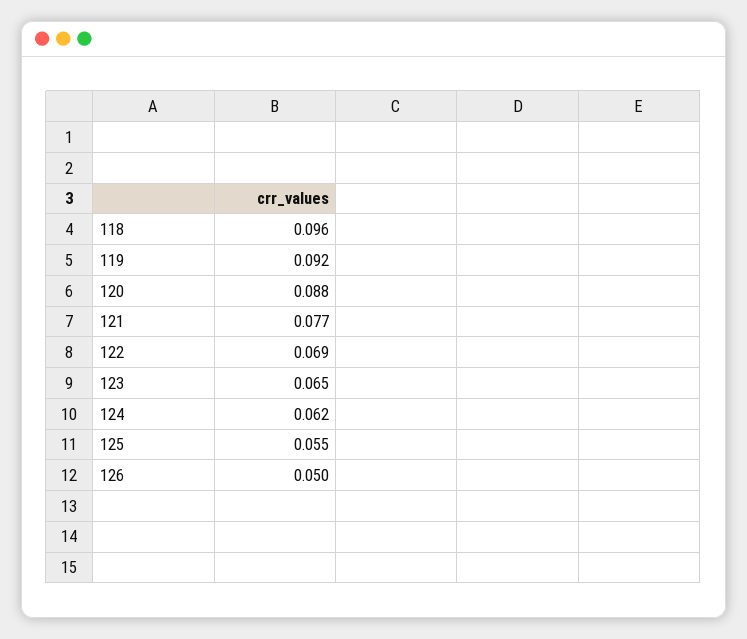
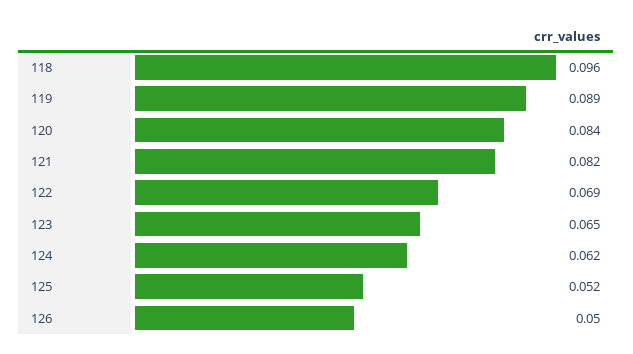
  {
    "118": 0.096,
-   "119": 0.092,
+   "119": 0.089,
-   "120": 0.088,
+   "120": 0.084,
-   "121": 0.077,
+   "121": 0.082,
    "122": 0.069,
    "123": 0.065,
    "124": 0.062,
-   "125": 0.055,
+   "125": 0.052,
    "126": 0.05
  }

